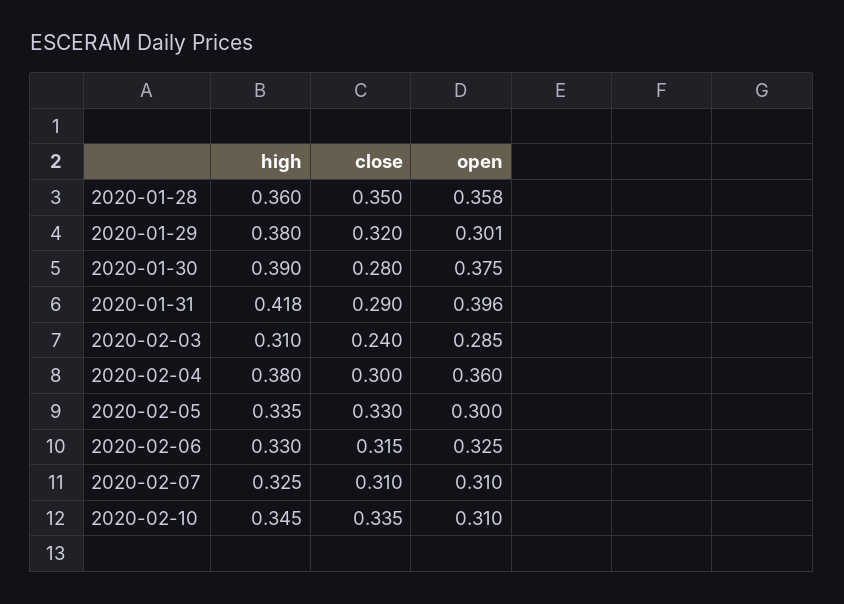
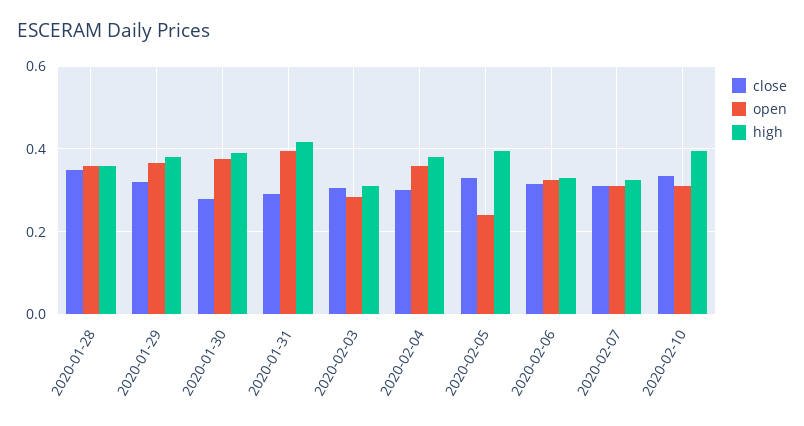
  {
    "high": {
      "2020-01-28": 0.36,
      "2020-01-29": 0.38,
      "2020-01-30": 0.39,
      "2020-01-31": 0.418,
      "2020-02-03": 0.31,
      "2020-02-04": 0.38,
-     "2020-02-05": 0.335,
+     "2020-02-05": 0.4,
      "2020-02-06": 0.33,
      "2020-02-07": 0.325,
-     "2020-02-10": 0.345
+     "2020-02-10": 0.4
    },
    "close": {
      "2020-01-28": 0.35,
      "2020-01-29": 0.32,
      "2020-01-30": 0.28,
      "2020-01-31": 0.29,
-     "2020-02-03": 0.24,
+     "2020-02-03": 0.3,
      "2020-02-04": 0.3,
      "2020-02-05": 0.33,
      "2020-02-06": 0.315,
      "2020-02-07": 0.31,
      "2020-02-10": 0.335
    },
    "open": {
      "2020-01-28": 0.358,
-     "2020-01-29": 0.301,
+     "2020-01-29": 0.36,
      "2020-01-30": 0.375,
      "2020-01-31": 0.396,
      "2020-02-03": 0.285,
      "2020-02-04": 0.36,
-     "2020-02-05": 0.3,
+     "2020-02-05": 0.24,
      "2020-02-06": 0.325,
      "2020-02-07": 0.31,
      "2020-02-10": 0.31
    }
  }

